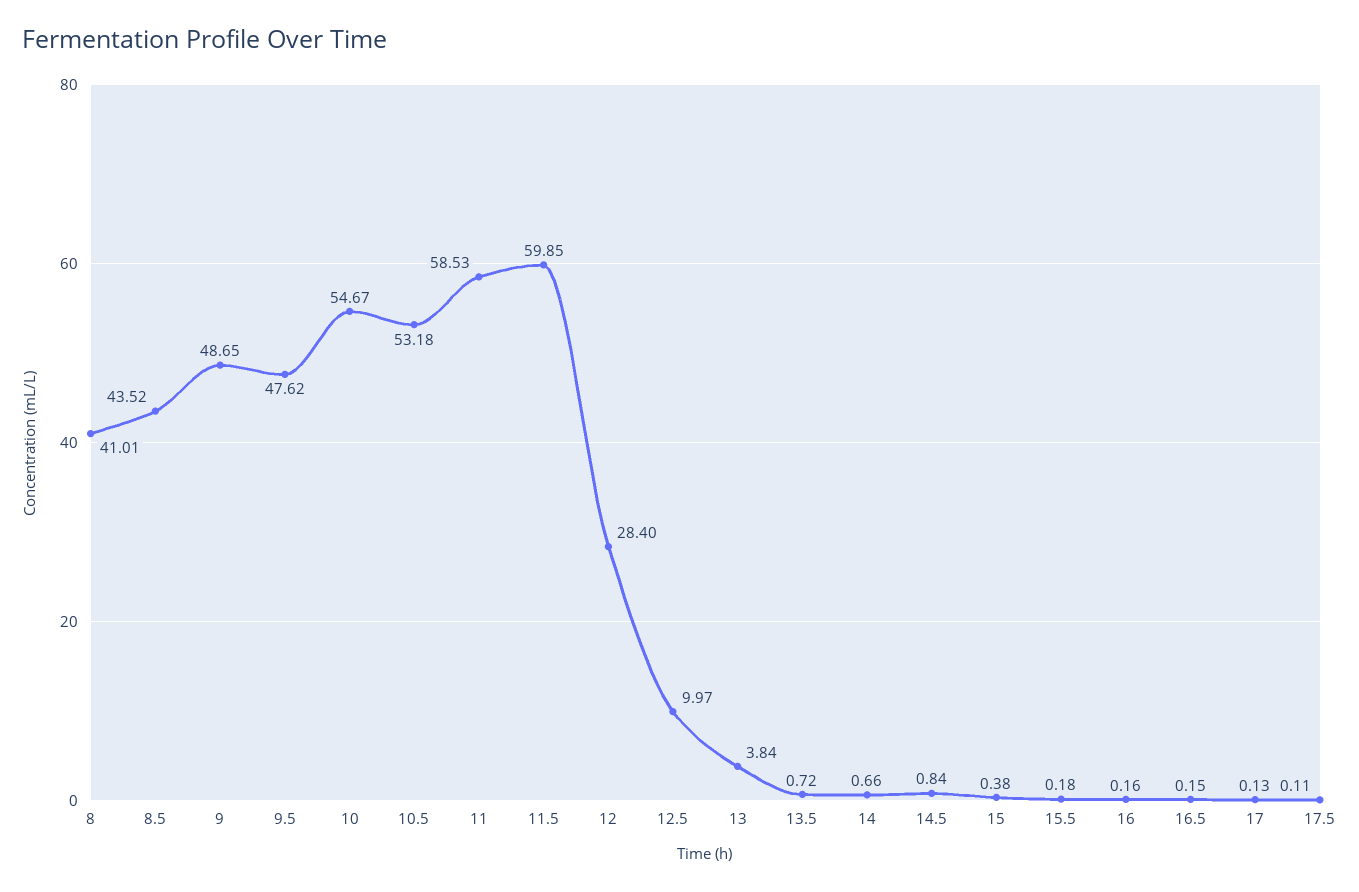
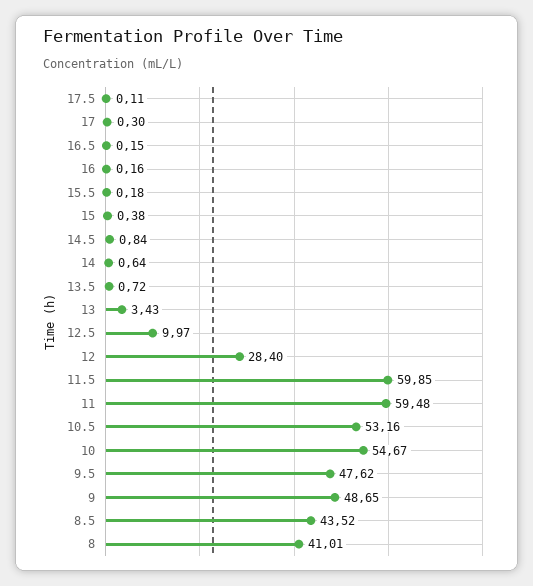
  {
    "8": 41.01,
    "8.5": 43.52,
    "9": 48.65,
    "9.5": 47.62,
    "10": 54.67,
-   "10.5": 53.18,
+   "10.5": 53.16,
-   "11": 58.53,
+   "11": 59.48,
    "11.5": 59.85,
    "12": 28.4,
    "12.5": 9.97,
-   "13": 3.84,
+   "13": 3.43,
    "13.5": 0.72,
-   "14": 0.66,
+   "14": 0.64,
    "14.5": 0.84,
    "15": 0.38,
    "15.5": 0.18,
    "16": 0.16,
    "16.5": 0.15,
-   "17": 0.13,
+   "17": 0.3,
    "17.5": 0.11
  }

